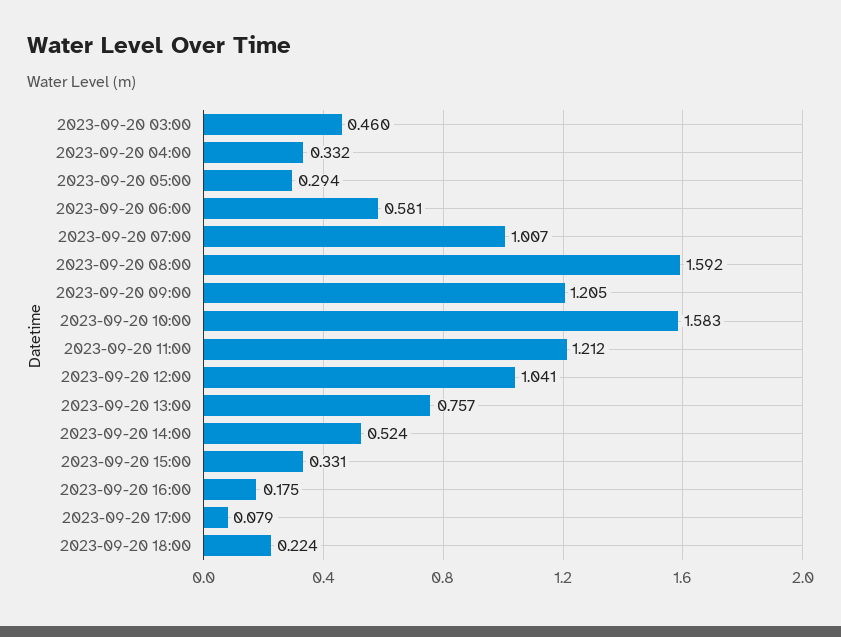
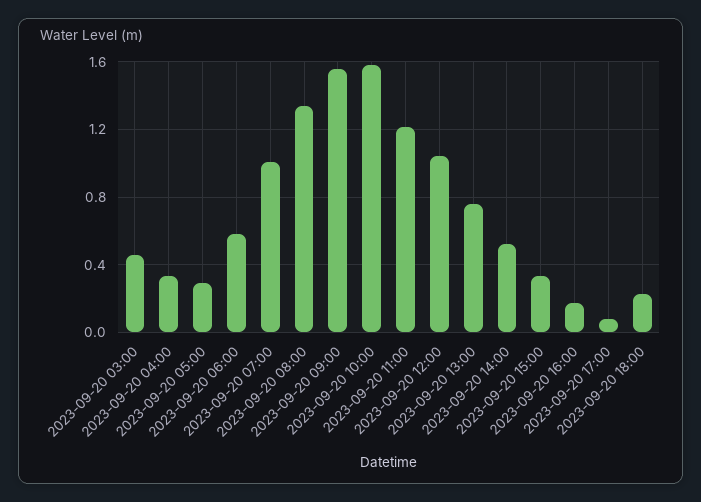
  {
    "2023-09-20 03:00": 0.46,
    "2023-09-20 04:00": 0.332,
    "2023-09-20 05:00": 0.294,
    "2023-09-20 06:00": 0.581,
    "2023-09-20 07:00": 1.007,
-   "2023-09-20 08:00": 1.592,
+   "2023-09-20 08:00": 1.35,
-   "2023-09-20 09:00": 1.205,
+   "2023-09-20 09:00": 1.55,
    "2023-09-20 10:00": 1.583,
    "2023-09-20 11:00": 1.212,
    "2023-09-20 12:00": 1.041,
    "2023-09-20 13:00": 0.757,
    "2023-09-20 14:00": 0.524,
    "2023-09-20 15:00": 0.331,
    "2023-09-20 16:00": 0.175,
    "2023-09-20 17:00": 0.079,
    "2023-09-20 18:00": 0.224
  }

